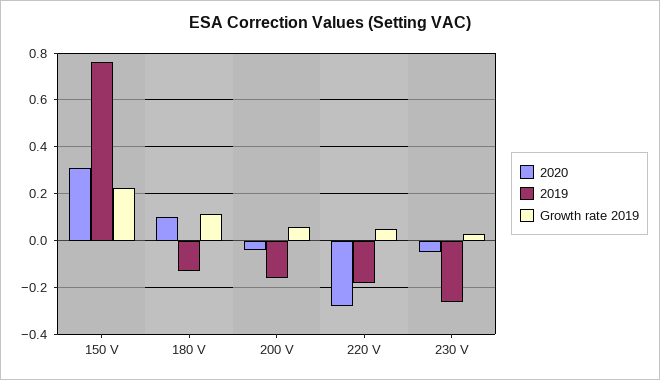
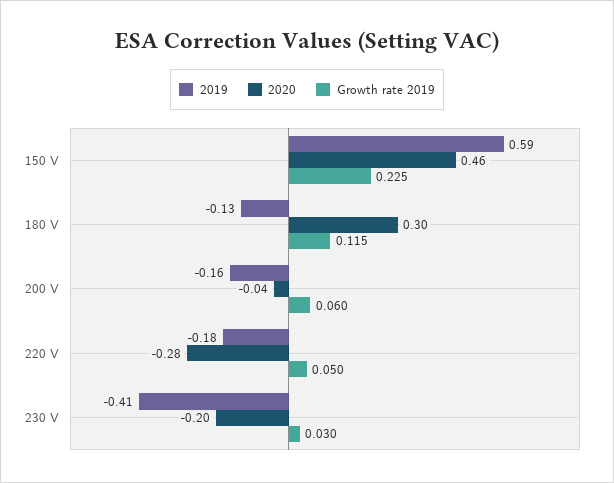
  {
    "2020": {
-     "150 V": 0.3,
+     "150 V": 0.46,
-     "180 V": 0.1,
+     "180 V": 0.3,
      "200 V": -0.04,
      "220 V": -0.28,
-     "230 V": -0.05
+     "230 V": -0.2
    },
    "2019": {
-     "150 V": 0.75,
+     "150 V": 0.59,
      "180 V": -0.13,
      "200 V": -0.16,
      "220 V": -0.18,
-     "230 V": -0.25
+     "230 V": -0.41
    },
    "Growth rate 2019": {
      "150 V": 0.225,
      "180 V": 0.115,
      "200 V": 0.06,
      "220 V": 0.05,
      "230 V": 0.03
    }
  }

